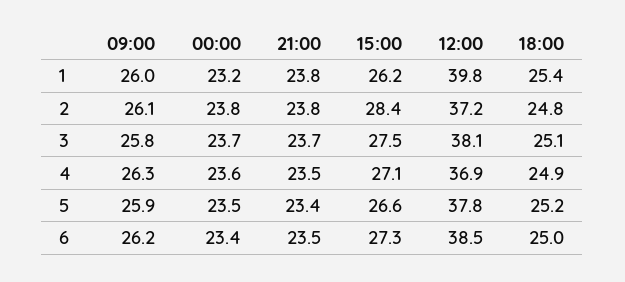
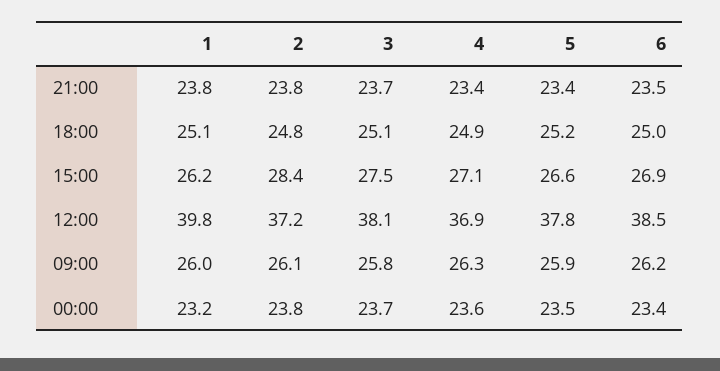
  {
    "09:00": {
      "1": 26,
      "2": 26.1,
      "3": 25.8,
      "4": 26.3,
      "5": 25.9,
      "6": 26.2
    },
    "00:00": {
      "1": 23.2,
      "2": 23.8,
      "3": 23.7,
      "4": 23.6,
      "5": 23.5,
      "6": 23.4
    },
    "21:00": {
      "1": 23.8,
      "2": 23.8,
      "3": 23.7,
-     "4": 23.5,
+     "4": 23.4,
      "5": 23.4,
      "6": 23.5
    },
    "15:00": {
      "1": 26.2,
      "2": 28.4,
      "3": 27.5,
      "4": 27.1,
      "5": 26.6,
-     "6": 27.3
+     "6": 26.9
    },
    "12:00": {
      "1": 39.8,
      "2": 37.2,
      "3": 38.1,
      "4": 36.9,
      "5": 37.8,
      "6": 38.5
    },
    "18:00": {
-     "1": 25.4,
+     "1": 25.1,
      "2": 24.8,
      "3": 25.1,
      "4": 24.9,
      "5": 25.2,
      "6": 25
    }
  }

